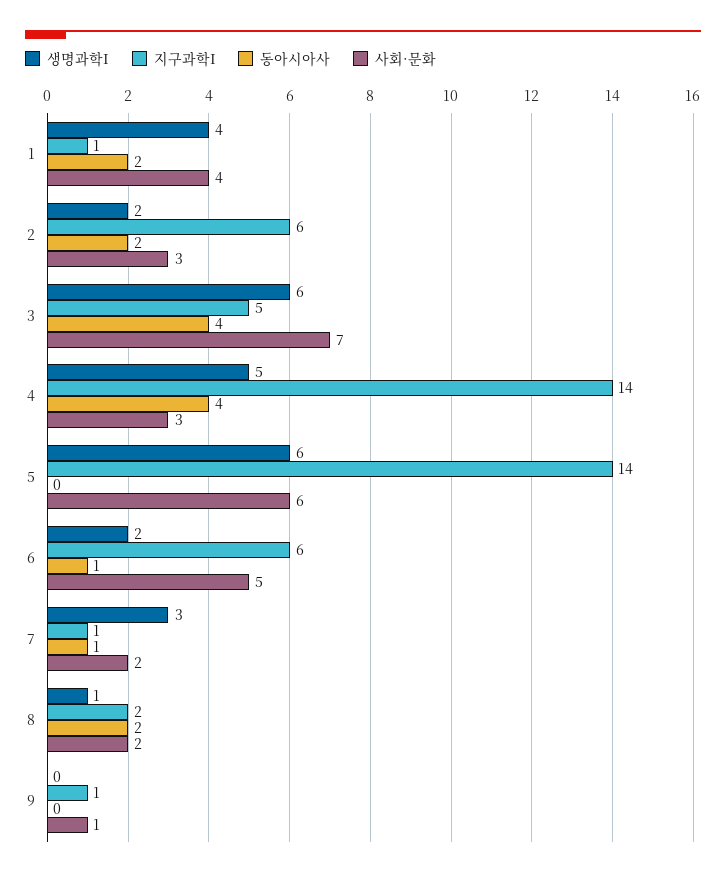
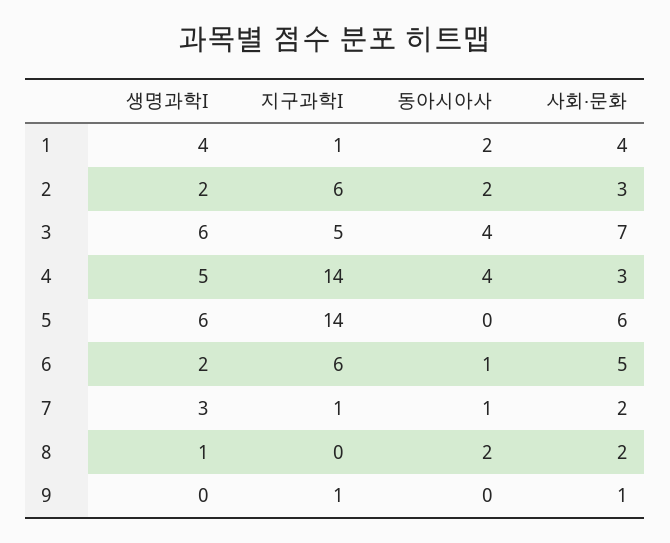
  {
    "생명과학I": {
      "1": 4,
      "2": 2,
      "3": 6,
      "4": 5,
      "5": 6,
      "6": 2,
      "7": 3,
      "8": 1,
      "9": 0
    },
    "지구과학I": {
      "1": 1,
      "2": 6,
      "3": 5,
      "4": 14,
      "5": 14,
      "6": 6,
      "7": 1,
-     "8": 2,
+     "8": 0,
      "9": 1
    },
    "동아시아사": {
      "1": 2,
      "2": 2,
      "3": 4,
      "4": 4,
      "5": 0,
      "6": 1,
      "7": 1,
      "8": 2,
      "9": 0
    },
    "사회·문화": {
      "1": 4,
      "2": 3,
      "3": 7,
      "4": 3,
      "5": 6,
      "6": 5,
      "7": 2,
      "8": 2,
      "9": 1
    }
  }

